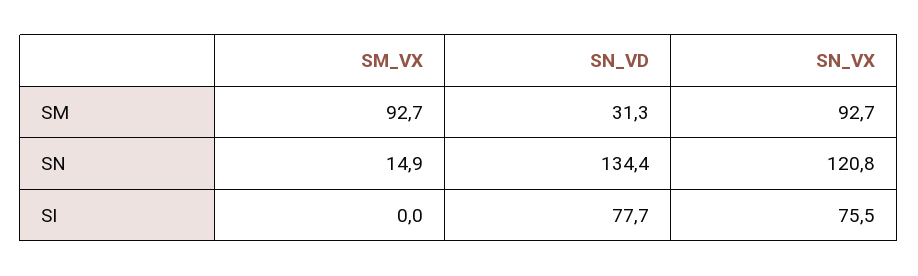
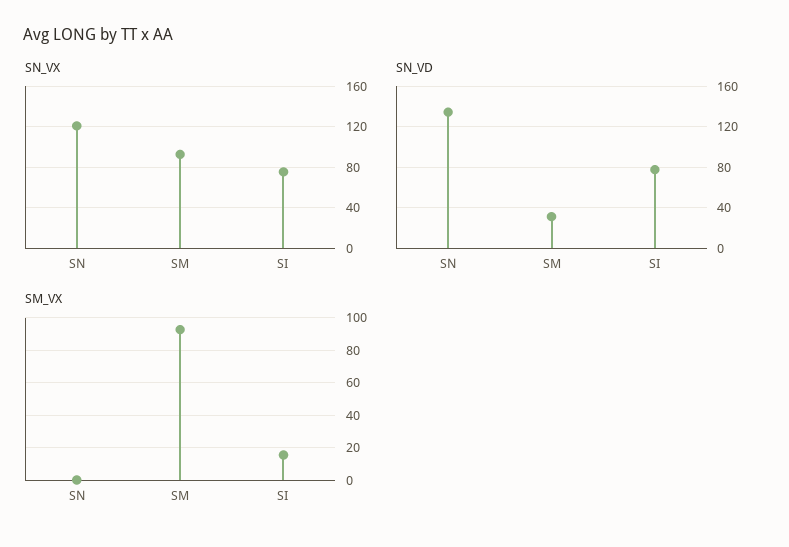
  {
    "SM_VX": {
      "SM": 92.7,
-     "SN": 14.9,
+     "SN": 0,
-     "SI": 0
+     "SI": 15
    },
    "SN_VD": {
      "SM": 31.3,
      "SN": 134.4,
      "SI": 77.7
    },
    "SN_VX": {
      "SM": 92.7,
      "SN": 120.8,
      "SI": 75.5
    }
  }

